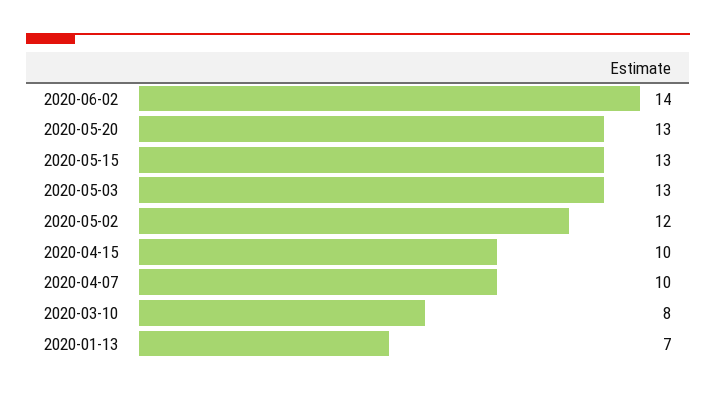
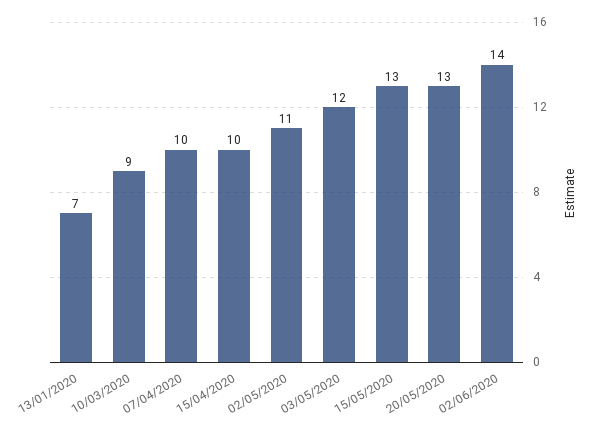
  {
    "2020-06-02": 14,
    "2020-05-20": 13,
    "2020-05-15": 13,
-   "2020-05-03": 13,
+   "2020-05-03": 12,
-   "2020-05-02": 12,
+   "2020-05-02": 11,
    "2020-04-15": 10,
    "2020-04-07": 10,
-   "2020-03-10": 8,
+   "2020-03-10": 9,
    "2020-01-13": 7
  }

